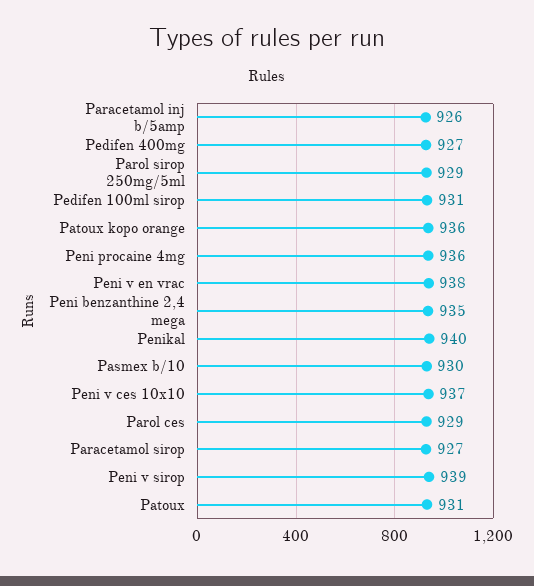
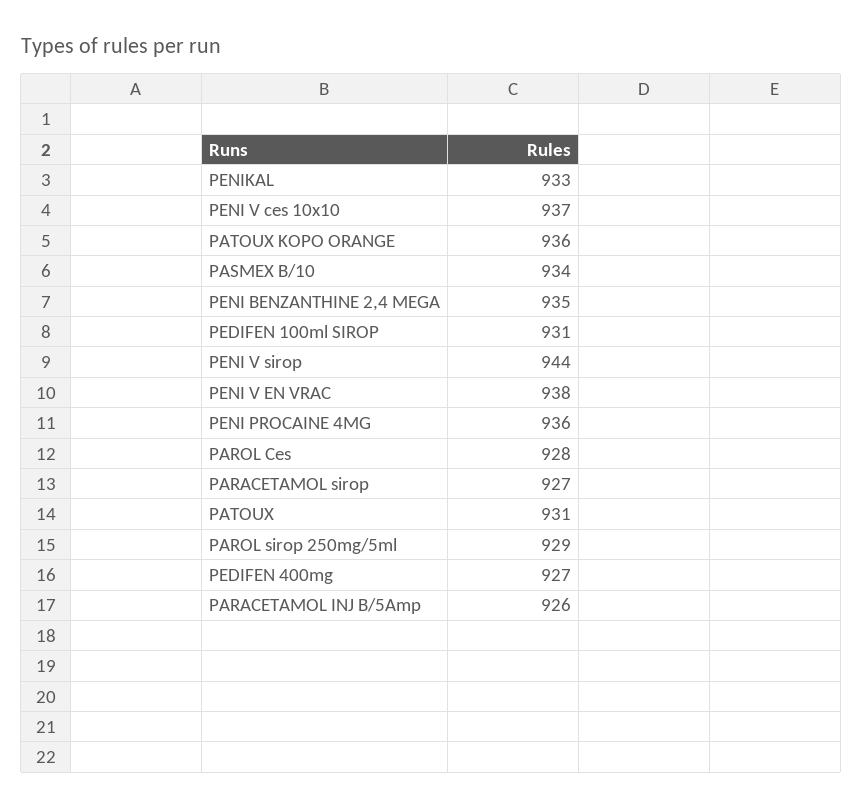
  {
    "Paracetamol inj b/5amp": 926,
    "Pedifen 400mg": 927,
    "Parol sirop 250mg/5ml": 929,
    "Pedifen 100ml sirop": 931,
    "Patoux kopo orange": 936,
    "Peni procaine 4mg": 936,
    "Peni v en vrac": 938,
    "Peni benzanthine 2,4 mega": 935,
-   "Penikal": 940,
+   "Penikal": 933,
-   "Pasmex b/10": 930,
+   "Pasmex b/10": 934,
    "Peni v ces 10x10": 937,
-   "Parol ces": 929,
+   "Parol ces": 928,
    "Paracetamol sirop": 927,
-   "Peni v sirop": 939,
+   "Peni v sirop": 944,
    "Patoux": 931
  }

